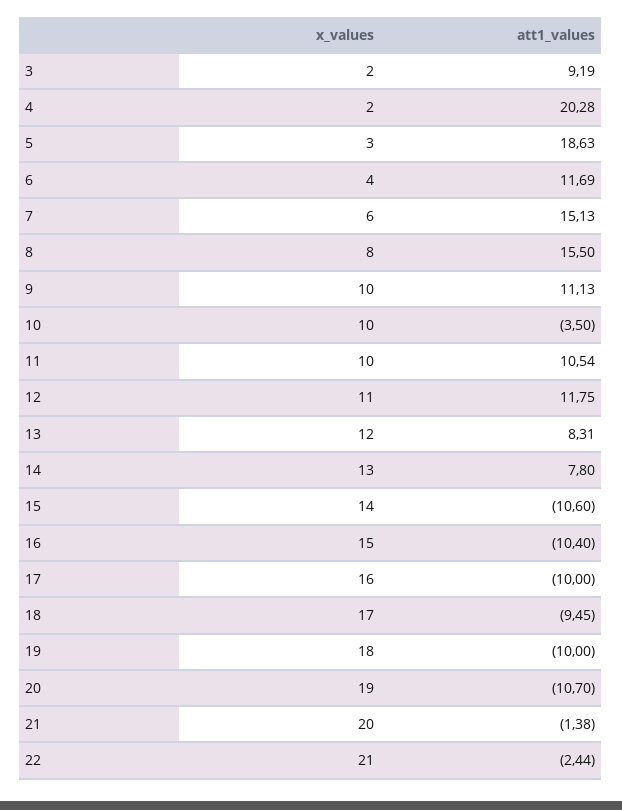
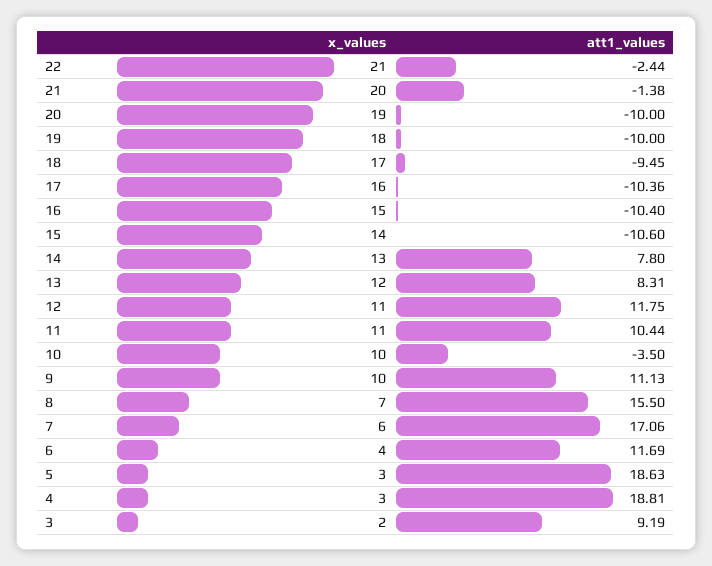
  {
    "x_values": {
      "3": 2,
-     "4": 2,
+     "4": 3,
      "5": 3,
      "6": 4,
      "7": 6,
-     "8": 8,
+     "8": 7,
      "9": 10,
      "10": 10,
-     "11": 10,
+     "11": 11,
      "12": 11,
      "13": 12,
      "14": 13,
      "15": 14,
      "16": 15,
      "17": 16,
      "18": 17,
      "19": 18,
      "20": 19,
      "21": 20,
      "22": 21
    },
    "att1_values": {
      "3": 9.19,
-     "4": 20.28,
+     "4": 18.81,
      "5": 18.63,
      "6": 11.69,
-     "7": 15.13,
+     "7": 17.06,
      "8": 15.5,
      "9": 11.13,
      "10": -3.5,
-     "11": 10.54,
+     "11": 10.44,
      "12": 11.75,
      "13": 8.31,
      "14": 7.8,
      "15": -10.6,
      "16": -10.4,
-     "17": -10,
+     "17": -10.36,
      "18": -9.45,
      "19": -10,
-     "20": -10.7,
+     "20": -10,
      "21": -1.38,
      "22": -2.44
    }
  }

